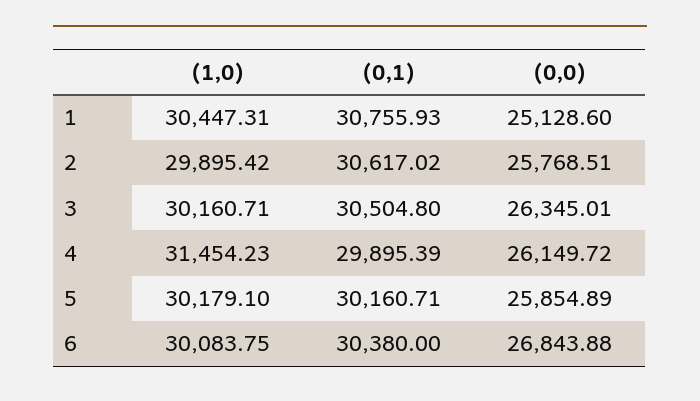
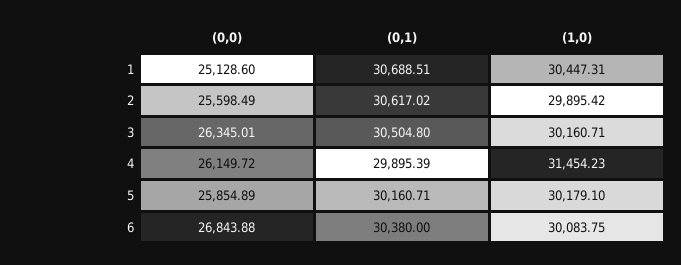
  {
    "(1,0)": {
      "1": 30447.31,
      "2": 29895.42,
      "3": 30160.71,
      "4": 31454.23,
      "5": 30179.1,
      "6": 30083.75
    },
    "(0,1)": {
-     "1": 30755.93,
+     "1": 30688.51,
      "2": 30617.02,
      "3": 30504.8,
      "4": 29895.39,
      "5": 30160.71,
      "6": 30380
    },
    "(0,0)": {
      "1": 25128.6,
-     "2": 25768.51,
+     "2": 25598.49,
      "3": 26345.01,
      "4": 26149.72,
      "5": 25854.89,
      "6": 26843.88
    }
  }

